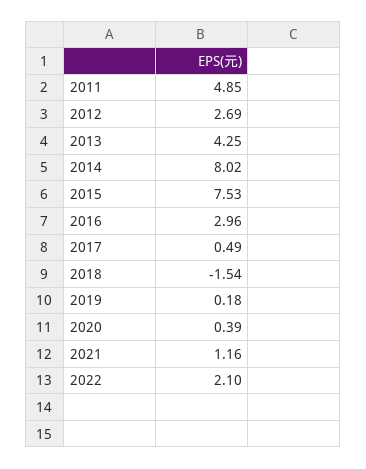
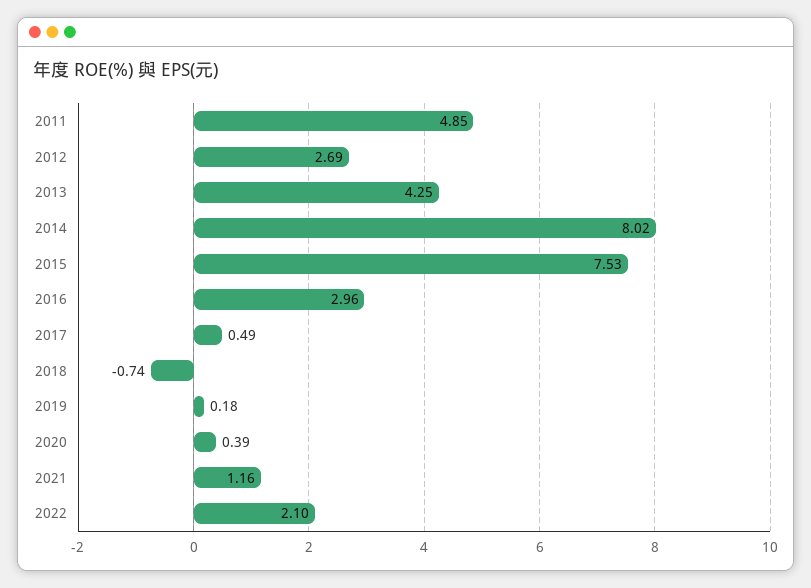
  {
    "2011": 4.85,
    "2012": 2.69,
    "2013": 4.25,
    "2014": 8.02,
    "2015": 7.53,
    "2016": 2.96,
    "2017": 0.49,
-   "2018": -1.54,
+   "2018": -0.74,
    "2019": 0.18,
    "2020": 0.39,
    "2021": 1.16,
    "2022": 2.1
  }

